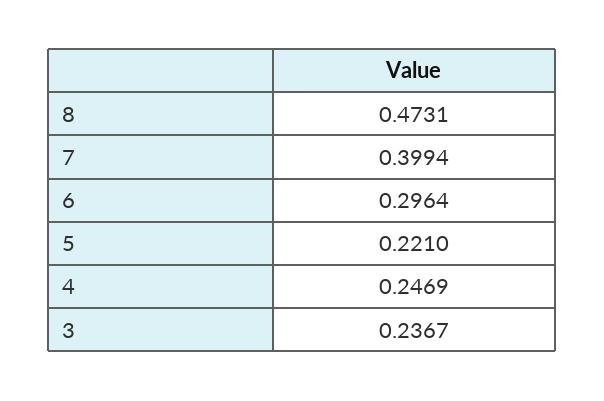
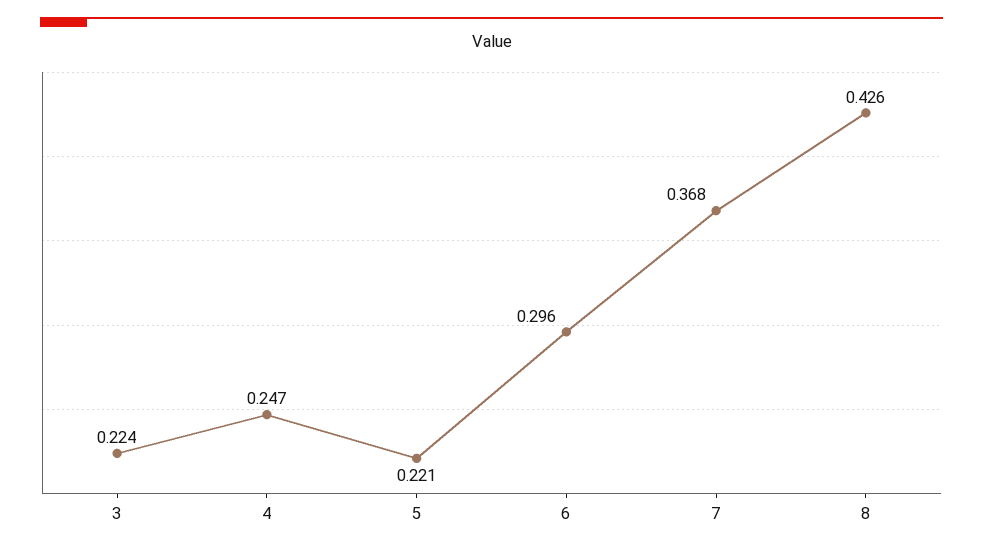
  {
-   "8": 0.4731,
+   "8": 0.426,
-   "7": 0.3994,
+   "7": 0.368,
    "6": 0.2964,
    "5": 0.221,
    "4": 0.2469,
-   "3": 0.2367
+   "3": 0.224
  }

